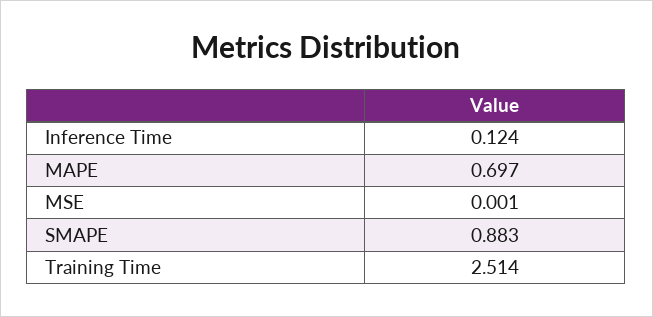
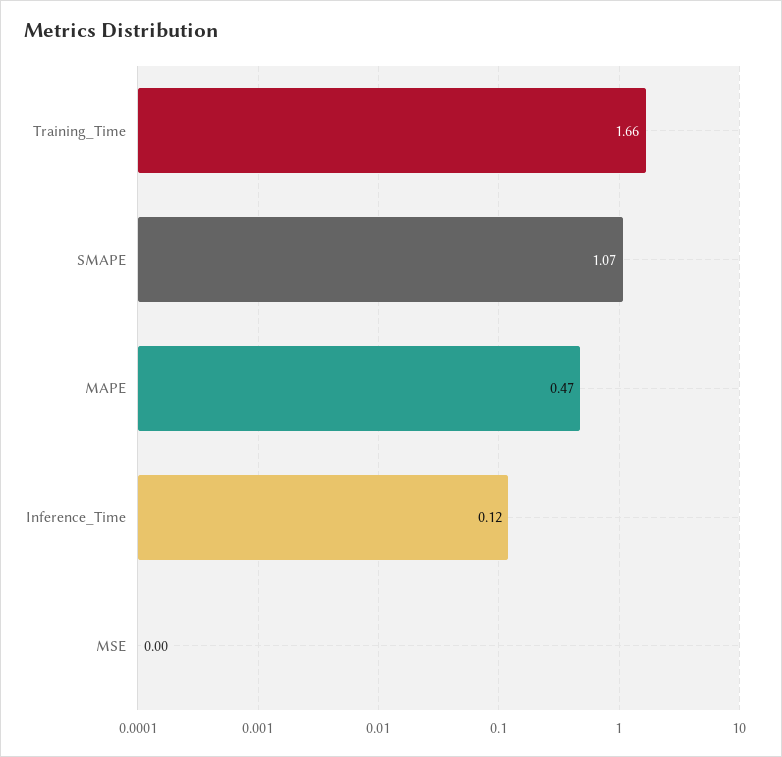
  {
    "Inference Time": 0.124,
-   "MAPE": 0.697,
+   "MAPE": 0.47,
    "MSE": 0.001,
-   "SMAPE": 0.883,
+   "SMAPE": 1.07,
-   "Training Time": 2.514
+   "Training Time": 1.66
  }

